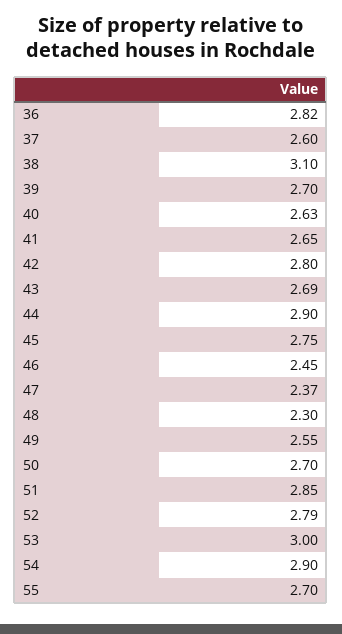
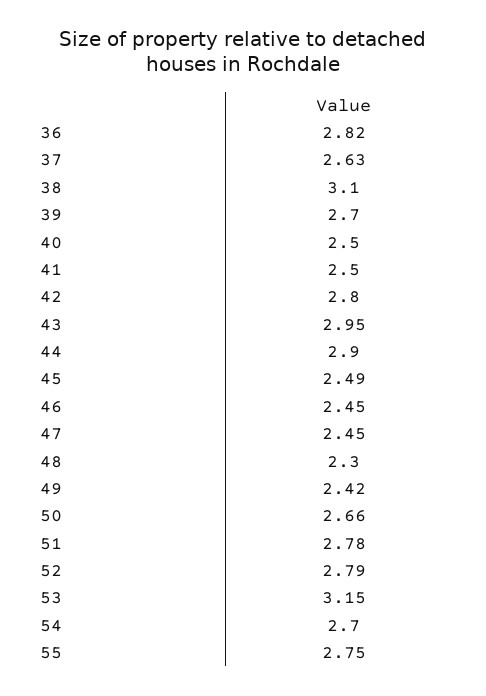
  {
    "36": 2.82,
-   "37": 2.6,
+   "37": 2.63,
    "38": 3.1,
    "39": 2.7,
-   "40": 2.63,
+   "40": 2.5,
-   "41": 2.65,
+   "41": 2.5,
    "42": 2.8,
-   "43": 2.69,
+   "43": 2.95,
    "44": 2.9,
-   "45": 2.75,
+   "45": 2.49,
    "46": 2.45,
-   "47": 2.37,
+   "47": 2.45,
    "48": 2.3,
-   "49": 2.55,
+   "49": 2.42,
-   "50": 2.7,
+   "50": 2.66,
-   "51": 2.85,
+   "51": 2.78,
    "52": 2.79,
-   "53": 3,
+   "53": 3.15,
-   "54": 2.9,
+   "54": 2.7,
-   "55": 2.7
+   "55": 2.75
  }

